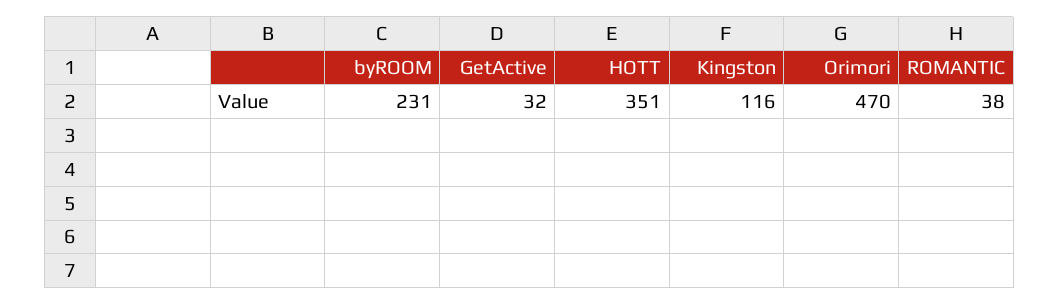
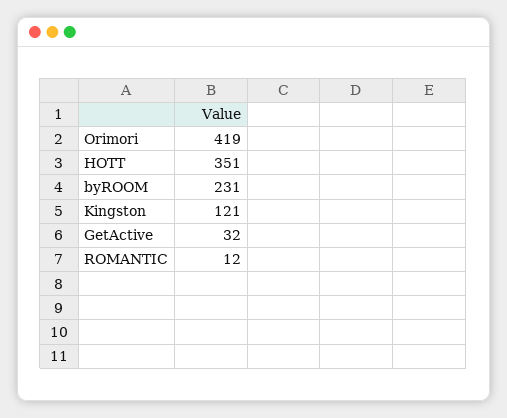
  {
    "byROOM": 231,
    "GetActive": 32,
    "HOTT": 351,
-   "Kingston": 116,
+   "Kingston": 121,
-   "Orimori": 470,
+   "Orimori": 419,
-   "ROMANTIC": 38
+   "ROMANTIC": 12
  }

